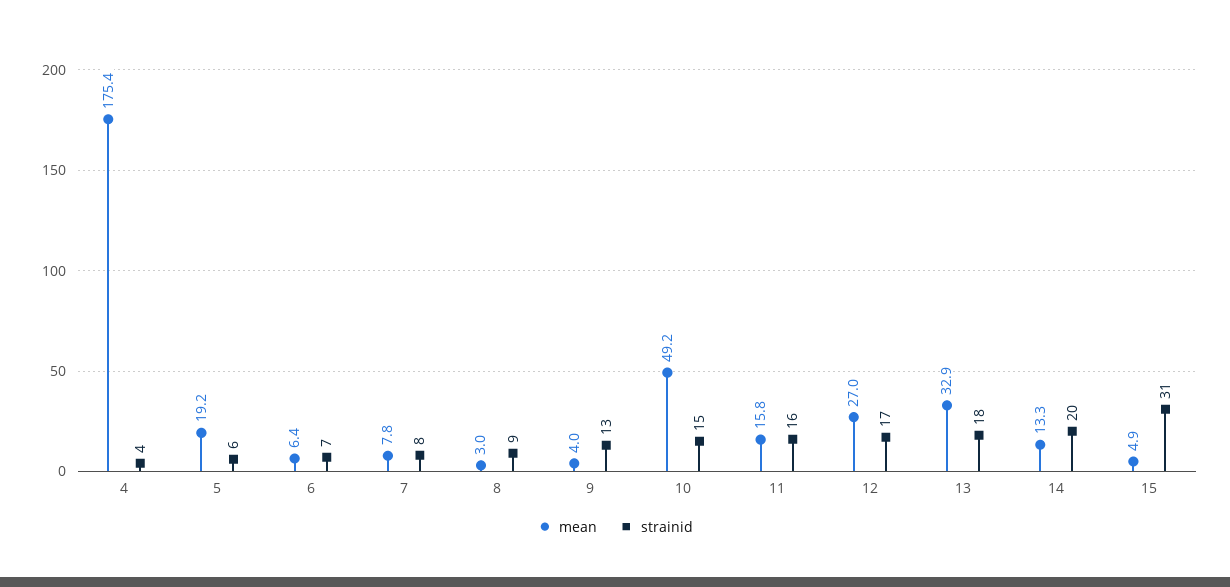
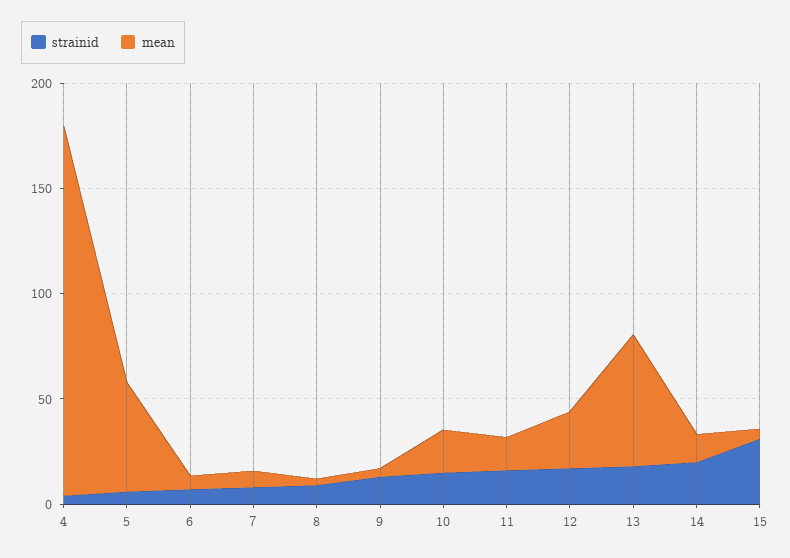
  {
    "mean": {
      "4": 175.4,
-     "5": 19.2,
+     "5": 50,
      "6": 6.4,
      "7": 7.8,
      "8": 3,
      "9": 4,
-     "10": 49.2,
+     "10": 20,
      "11": 15.8,
      "12": 27,
-     "13": 32.9,
+     "13": 60,
      "14": 13.3,
      "15": 4.9
    },
    "strainid": {
      "4": 4,
      "5": 6,
      "6": 7,
      "7": 8,
      "8": 9,
      "9": 13,
      "10": 15,
      "11": 16,
      "12": 17,
      "13": 18,
      "14": 20,
      "15": 31
    }
  }

